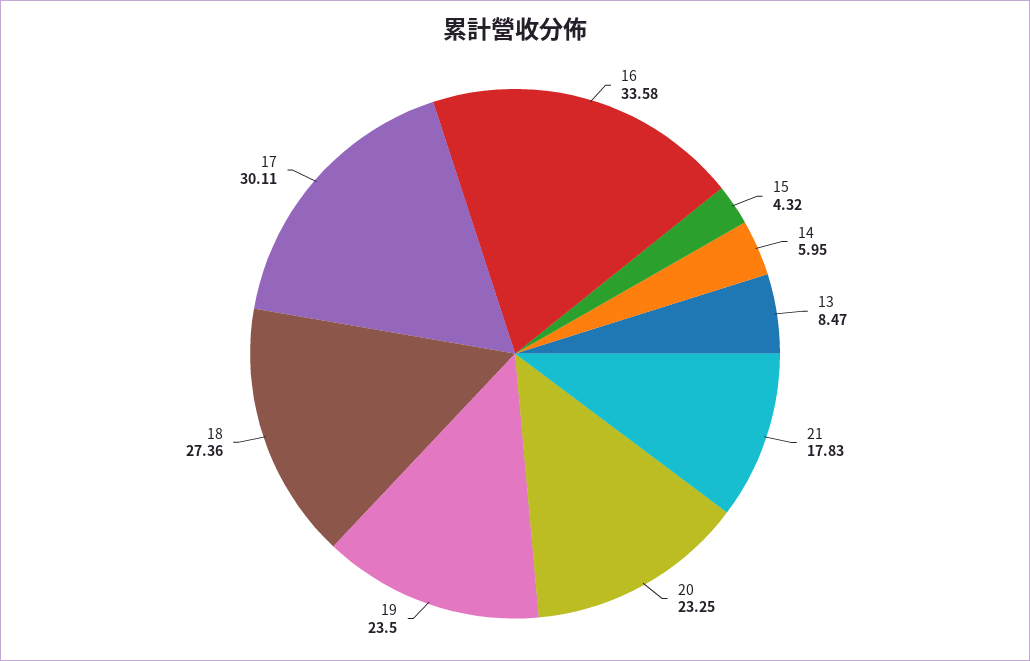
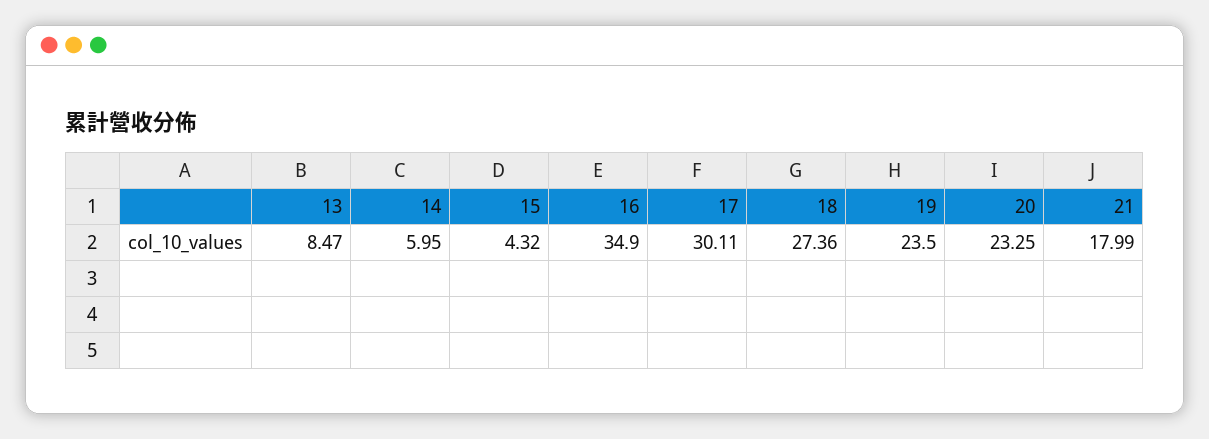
  {
-   "16": 33.58,
+   "16": 34.9,
    "15": 4.32,
    "14": 5.95,
    "13": 8.47,
-   "21": 17.83,
+   "21": 17.99,
    "20": 23.25,
    "19": 23.5,
    "18": 27.36,
    "17": 30.11
  }

